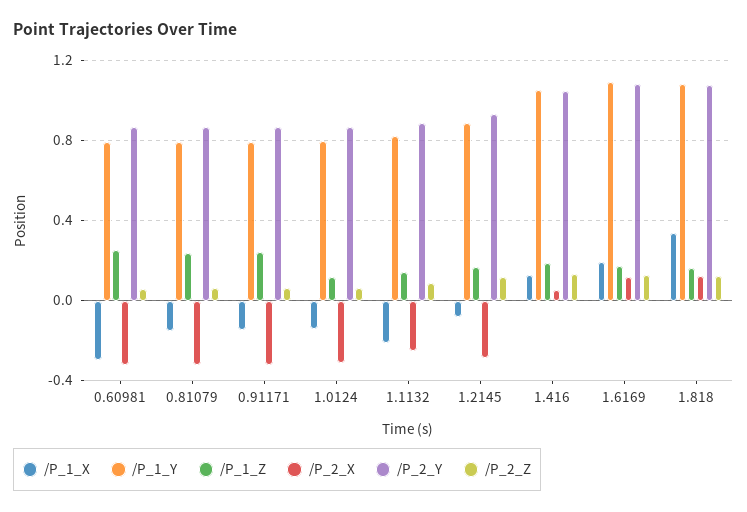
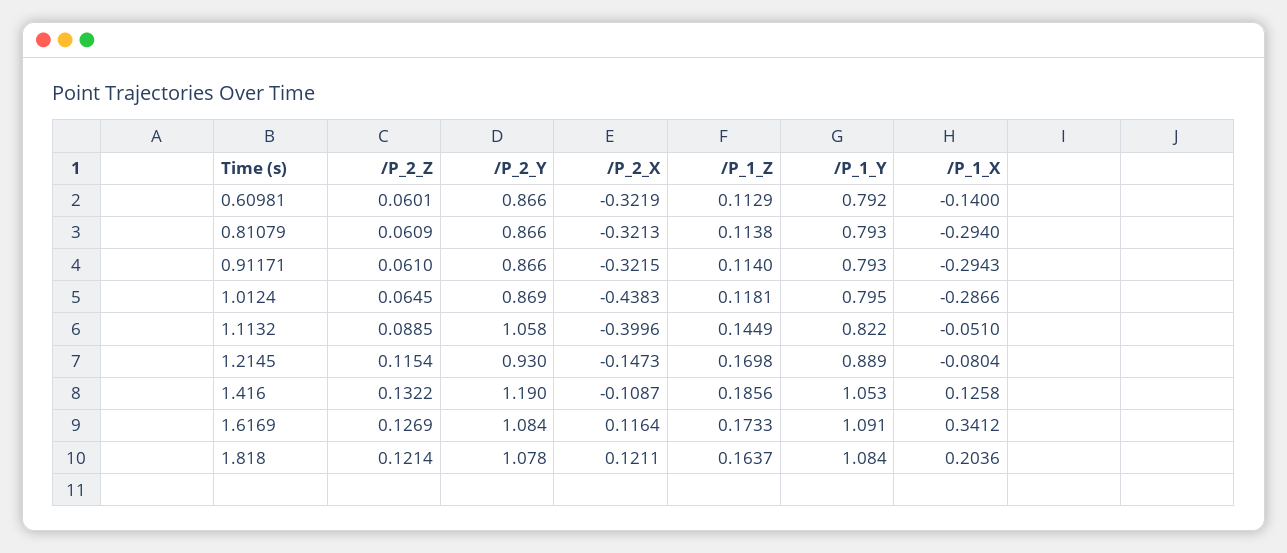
  {
    "/P_1_X": {
-     "0.60981": -0.3,
+     "0.60981": -0.14,
-     "0.81079": -0.15,
+     "0.81079": -0.294,
-     "0.91171": -0.15,
+     "0.91171": -0.2943,
-     "1.0124": -0.15,
+     "1.0124": -0.2866,
-     "1.1132": -0.2,
+     "1.1132": -0.051,
      "1.2145": -0.0804,
      "1.416": 0.1258,
-     "1.6169": 0.2,
+     "1.6169": 0.3412,
-     "1.818": 0.35
+     "1.818": 0.2036
    },
    "/P_1_Y": {
      "0.60981": 0.792,
      "0.81079": 0.793,
      "0.91171": 0.793,
      "1.0124": 0.795,
      "1.1132": 0.822,
      "1.2145": 0.889,
      "1.416": 1.053,
      "1.6169": 1.091,
      "1.818": 1.084
    },
    "/P_1_Z": {
-     "0.60981": 0.25,
+     "0.60981": 0.1129,
-     "0.81079": 0.25,
+     "0.81079": 0.1138,
-     "0.91171": 0.25,
+     "0.91171": 0.114,
      "1.0124": 0.1181,
      "1.1132": 0.1449,
      "1.2145": 0.1698,
      "1.416": 0.1856,
      "1.6169": 0.1733,
      "1.818": 0.1637
    },
    "/P_2_X": {
      "0.60981": -0.3219,
      "0.81079": -0.3213,
      "0.91171": -0.3215,
-     "1.0124": -0.3,
+     "1.0124": -0.4383,
-     "1.1132": -0.25,
+     "1.1132": -0.3996,
-     "1.2145": -0.3,
+     "1.2145": -0.1473,
-     "1.416": 0.05,
+     "1.416": -0.1087,
      "1.6169": 0.1164,
      "1.818": 0.1211
    },
    "/P_2_Y": {
      "0.60981": 0.866,
      "0.81079": 0.866,
      "0.91171": 0.866,
      "1.0124": 0.869,
-     "1.1132": 0.9,
+     "1.1132": 1.058,
      "1.2145": 0.93,
-     "1.416": 1.05,
+     "1.416": 1.19,
      "1.6169": 1.084,
      "1.818": 1.078
    },
    "/P_2_Z": {
      "0.60981": 0.0601,
      "0.81079": 0.0609,
      "0.91171": 0.061,
      "1.0124": 0.0645,
      "1.1132": 0.0885,
      "1.2145": 0.1154,
      "1.416": 0.1322,
      "1.6169": 0.1269,
      "1.818": 0.1214
    }
  }

